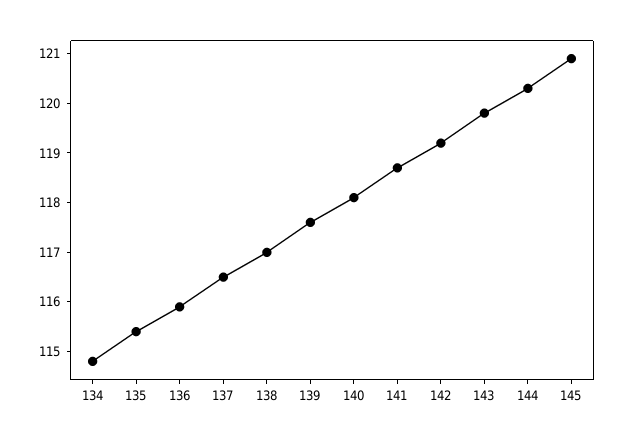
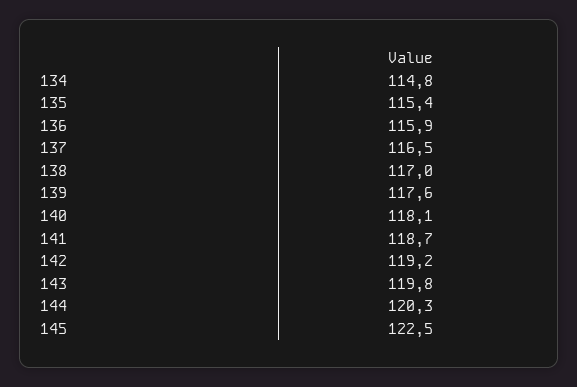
  {
    "134": 114.8,
    "135": 115.4,
    "136": 115.9,
    "137": 116.5,
    "138": 117,
    "139": 117.6,
    "140": 118.1,
    "141": 118.7,
    "142": 119.2,
    "143": 119.8,
    "144": 120.3,
-   "145": 121
+   "145": 122.5
  }

